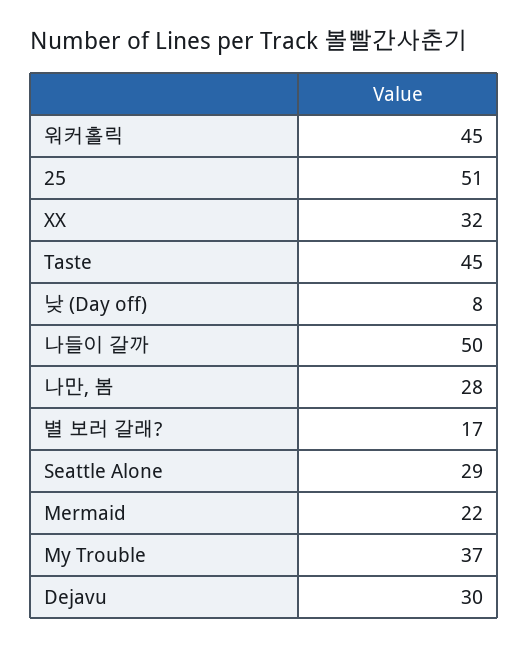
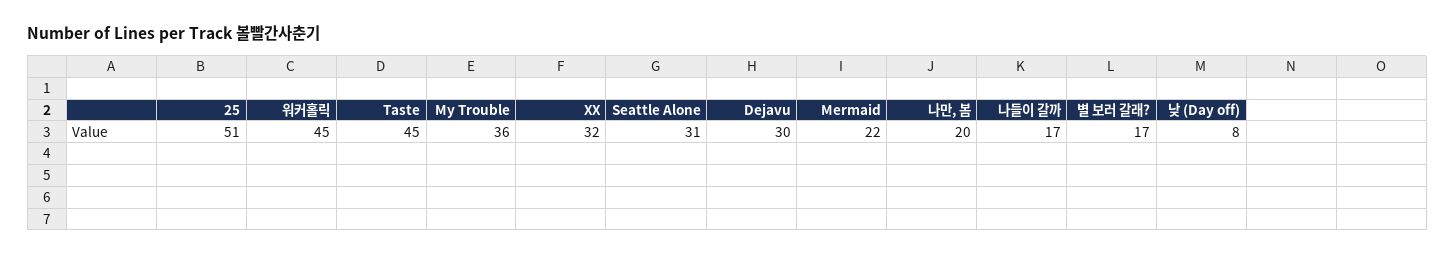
  {
    "워커홀릭": 45,
    "25": 51,
    "XX": 32,
    "Taste": 45,
    "낮 (Day off)": 8,
-   "나들이 갈까": 50,
+   "나들이 갈까": 17,
-   "나만, 봄": 28,
+   "나만, 봄": 20,
    "별 보러 갈래?": 17,
-   "Seattle Alone": 29,
+   "Seattle Alone": 31,
    "Mermaid": 22,
-   "My Trouble": 37,
+   "My Trouble": 36,
    "Dejavu": 30
  }

